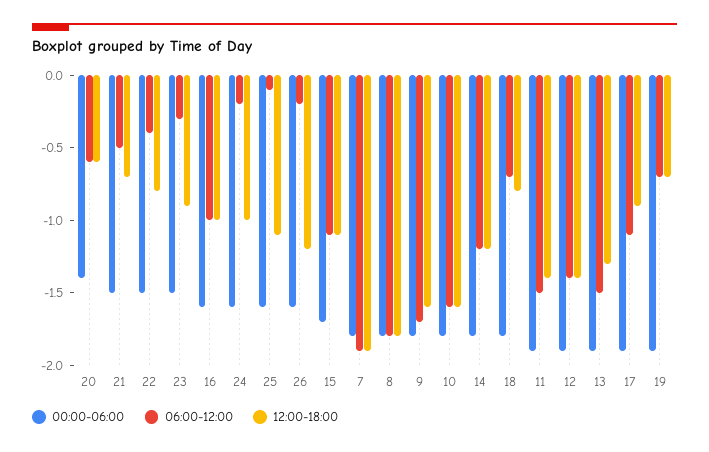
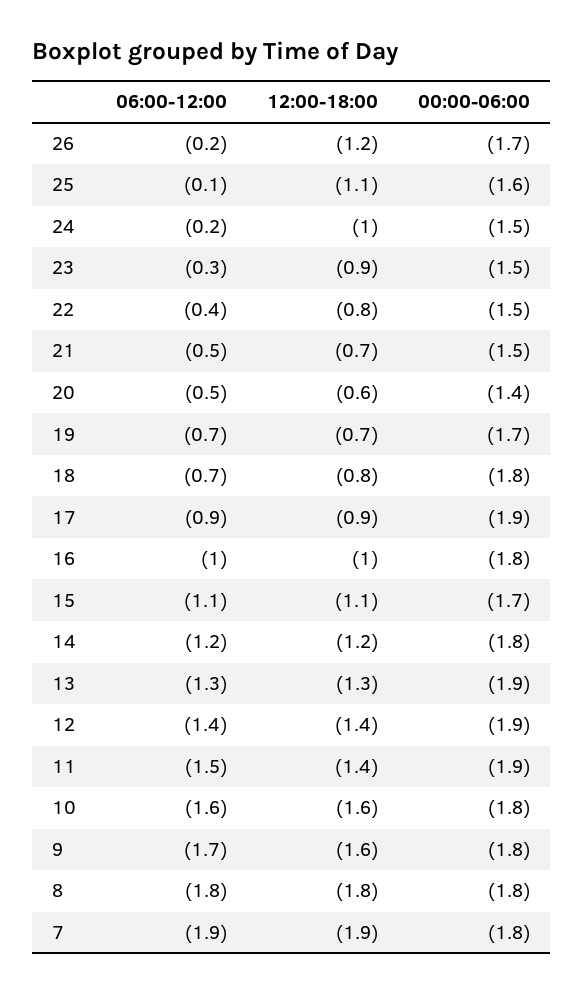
  {
    "00:00-06:00": {
      "20": -1.4,
      "21": -1.5,
      "22": -1.5,
      "23": -1.5,
-     "16": -1.6,
+     "16": -1.8,
-     "24": -1.6,
+     "24": -1.5,
      "25": -1.6,
-     "26": -1.6,
+     "26": -1.7,
      "15": -1.7,
      "7": -1.8,
      "8": -1.8,
      "9": -1.8,
      "10": -1.8,
      "14": -1.8,
      "18": -1.8,
      "11": -1.9,
      "12": -1.9,
      "13": -1.9,
      "17": -1.9,
-     "19": -1.9
+     "19": -1.7
    },
    "06:00-12:00": {
-     "20": -0.6,
+     "20": -0.5,
      "21": -0.5,
      "22": -0.4,
      "23": -0.3,
      "16": -1,
      "24": -0.2,
      "25": -0.1,
      "26": -0.2,
      "15": -1.1,
      "7": -1.9,
      "8": -1.8,
      "9": -1.7,
      "10": -1.6,
      "14": -1.2,
      "18": -0.7,
      "11": -1.5,
      "12": -1.4,
-     "13": -1.5,
+     "13": -1.3,
-     "17": -1.1,
+     "17": -0.9,
      "19": -0.7
    },
    "12:00-18:00": {
      "20": -0.6,
      "21": -0.7,
      "22": -0.8,
      "23": -0.9,
      "16": -1,
      "24": -1,
      "25": -1.1,
      "26": -1.2,
      "15": -1.1,
      "7": -1.9,
      "8": -1.8,
      "9": -1.6,
      "10": -1.6,
      "14": -1.2,
      "18": -0.8,
      "11": -1.4,
      "12": -1.4,
      "13": -1.3,
      "17": -0.9,
      "19": -0.7
    }
  }

